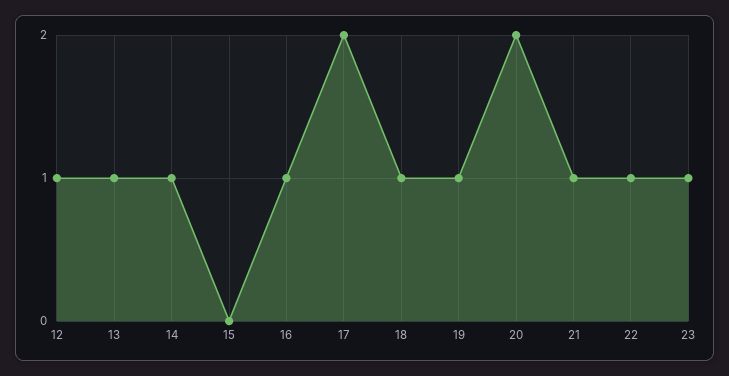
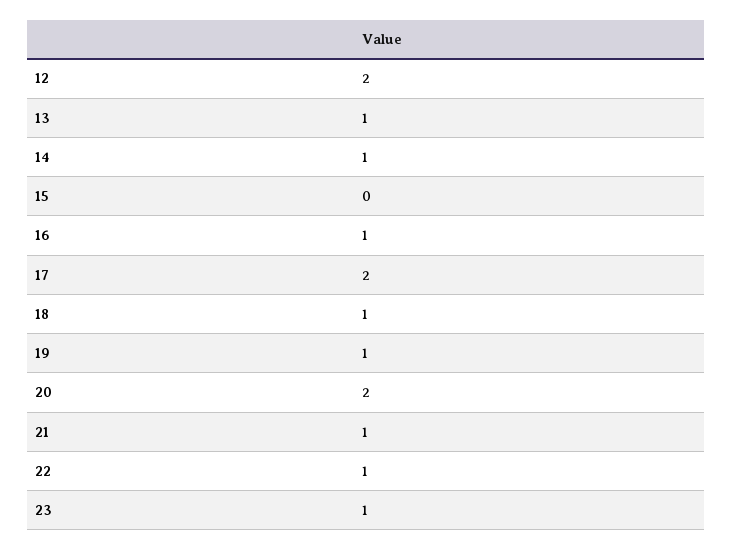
  {
-   "12": 1,
+   "12": 2,
    "13": 1,
    "14": 1,
    "15": 0,
    "16": 1,
    "17": 2,
    "18": 1,
    "19": 1,
    "20": 2,
    "21": 1,
    "22": 1,
    "23": 1
  }

